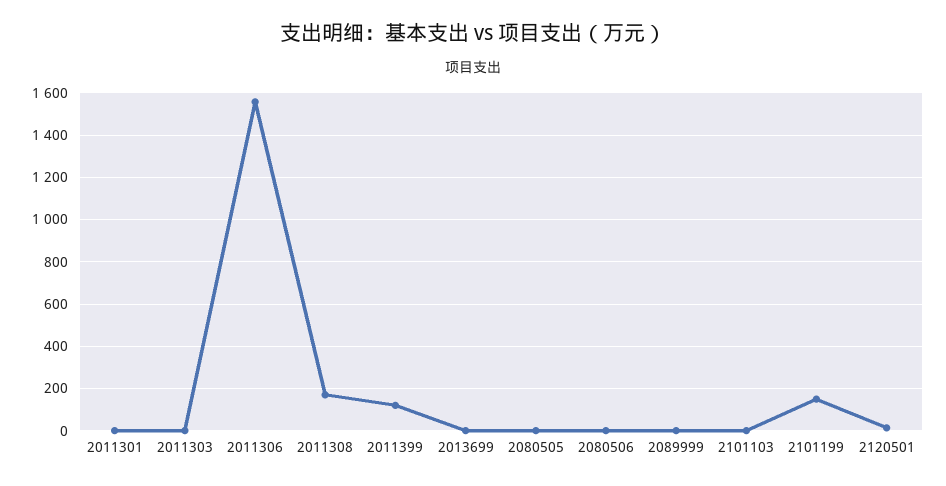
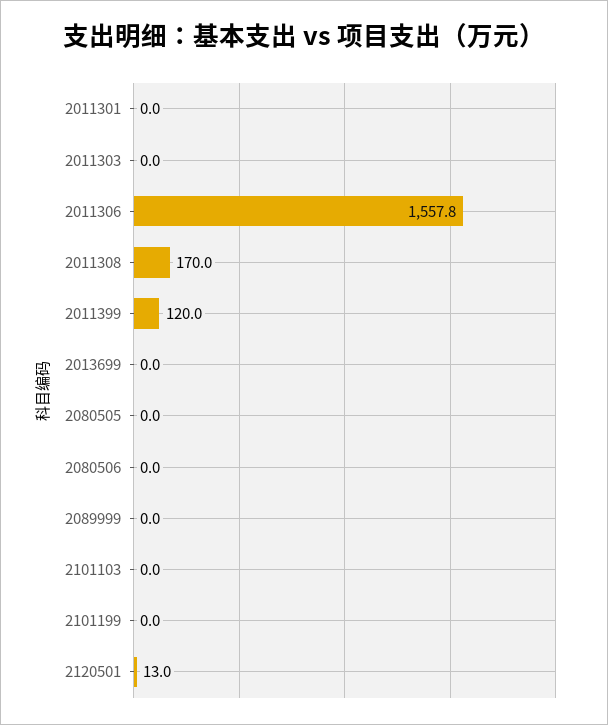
  {
    "2011301": 0,
    "2011303": 0,
    "2011306": 1557.8,
    "2011308": 170,
    "2011399": 120,
    "2013699": 0,
    "2080505": 0,
    "2080506": 0,
    "2089999": 0,
    "2101103": 0,
-   "2101199": 150,
+   "2101199": 0,
    "2120501": 13
  }

